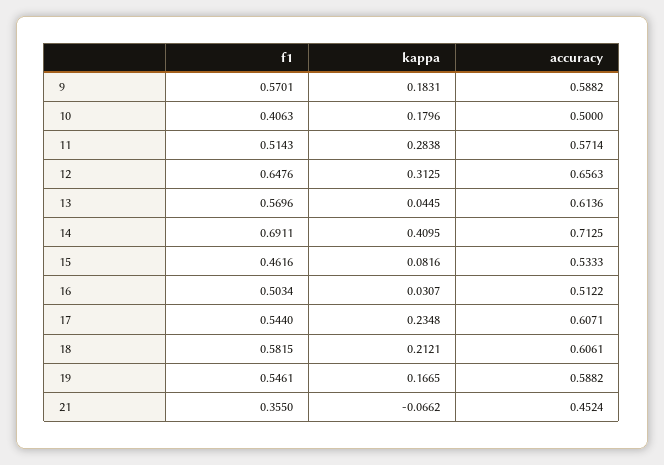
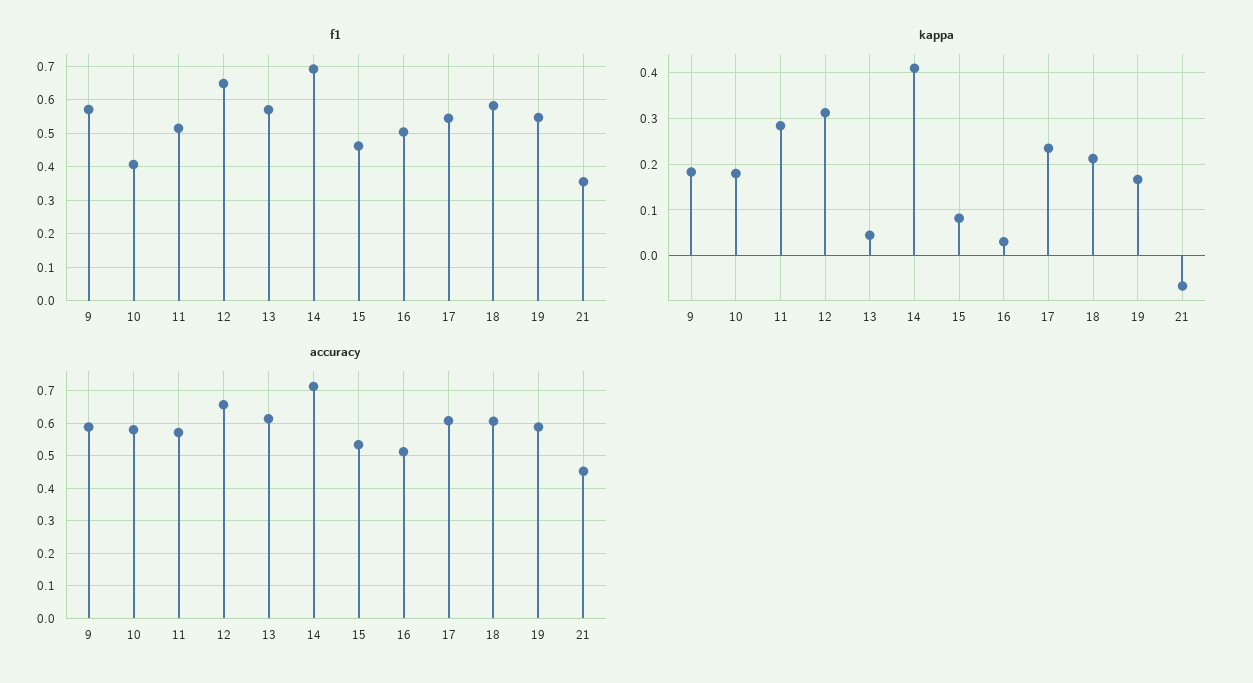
  {
    "f1": {
      "9": 0.5701,
      "10": 0.4063,
      "11": 0.5143,
      "12": 0.6476,
      "13": 0.5696,
      "14": 0.6911,
      "15": 0.4616,
      "16": 0.5034,
      "17": 0.544,
      "18": 0.5815,
      "19": 0.5461,
      "21": 0.355
    },
    "kappa": {
      "9": 0.1831,
      "10": 0.1796,
      "11": 0.2838,
      "12": 0.3125,
      "13": 0.0445,
      "14": 0.4095,
      "15": 0.0816,
      "16": 0.0307,
      "17": 0.2348,
      "18": 0.2121,
      "19": 0.1665,
      "21": -0.0662
    },
    "accuracy": {
      "9": 0.5882,
-     "10": 0.5,
+     "10": 0.58,
      "11": 0.5714,
      "12": 0.6563,
      "13": 0.6136,
      "14": 0.7125,
      "15": 0.5333,
      "16": 0.5122,
      "17": 0.6071,
      "18": 0.6061,
      "19": 0.5882,
      "21": 0.4524
    }
  }

